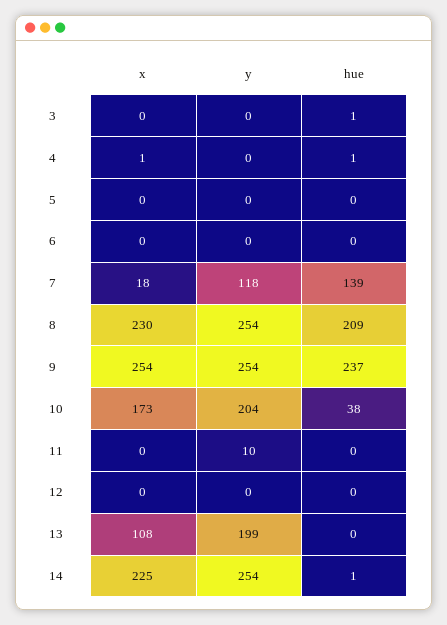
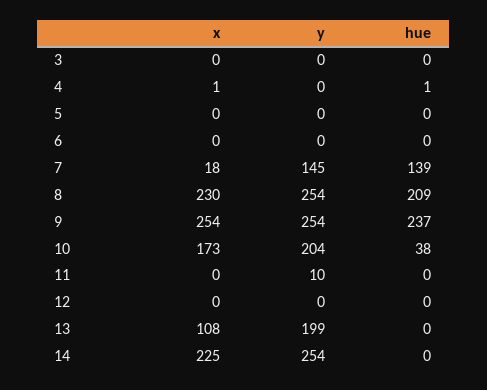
  {
    "x": {
      "3": 0,
      "4": 1,
      "5": 0,
      "6": 0,
      "7": 18,
      "8": 230,
      "9": 254,
      "10": 173,
      "11": 0,
      "12": 0,
      "13": 108,
      "14": 225
    },
    "y": {
      "3": 0,
      "4": 0,
      "5": 0,
      "6": 0,
-     "7": 118,
+     "7": 145,
      "8": 254,
      "9": 254,
      "10": 204,
      "11": 10,
      "12": 0,
      "13": 199,
      "14": 254
    },
    "hue": {
-     "3": 1,
+     "3": 0,
      "4": 1,
      "5": 0,
      "6": 0,
      "7": 139,
      "8": 209,
      "9": 237,
      "10": 38,
      "11": 0,
      "12": 0,
      "13": 0,
-     "14": 1
+     "14": 0
    }
  }

